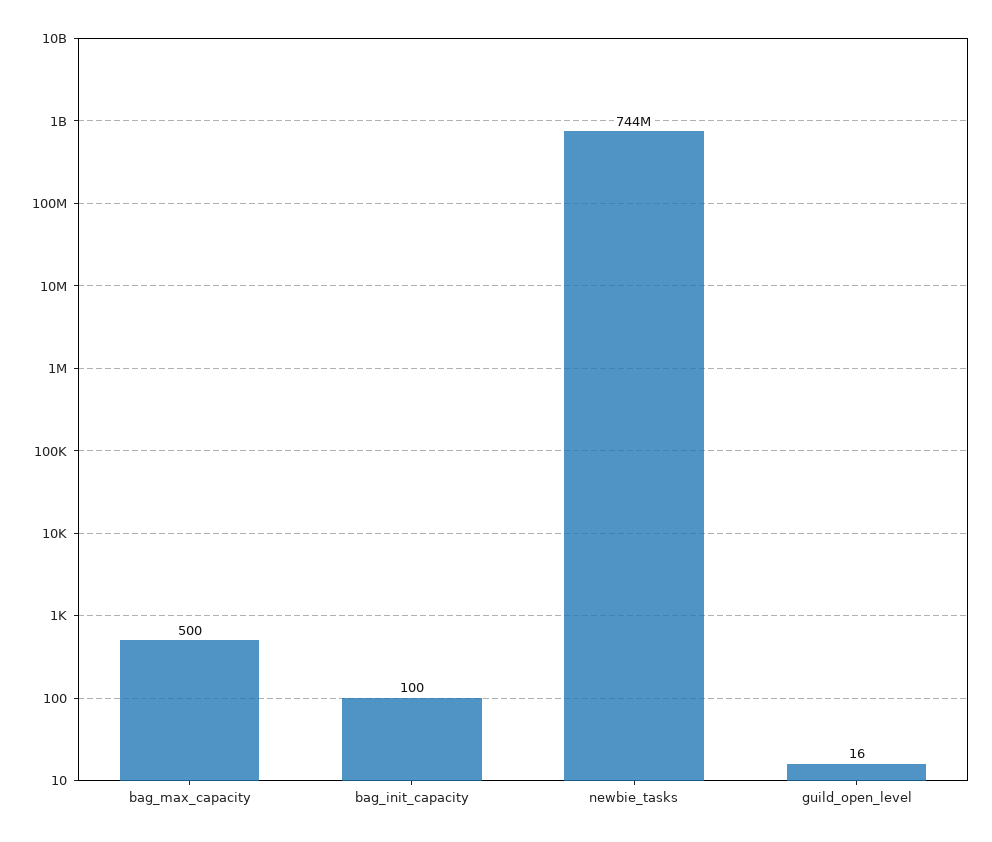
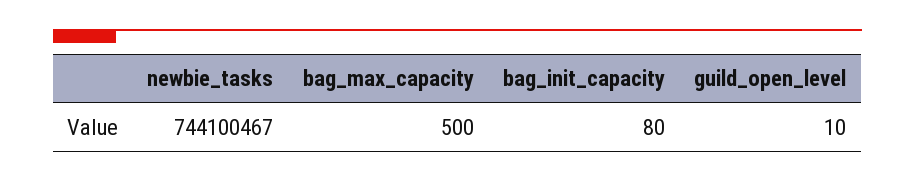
  {
    "bag_max_capacity": 500,
-   "bag_init_capacity": 100,
+   "bag_init_capacity": 80,
    "newbie_tasks": 744100467,
-   "guild_open_level": 16
+   "guild_open_level": 10
  }

